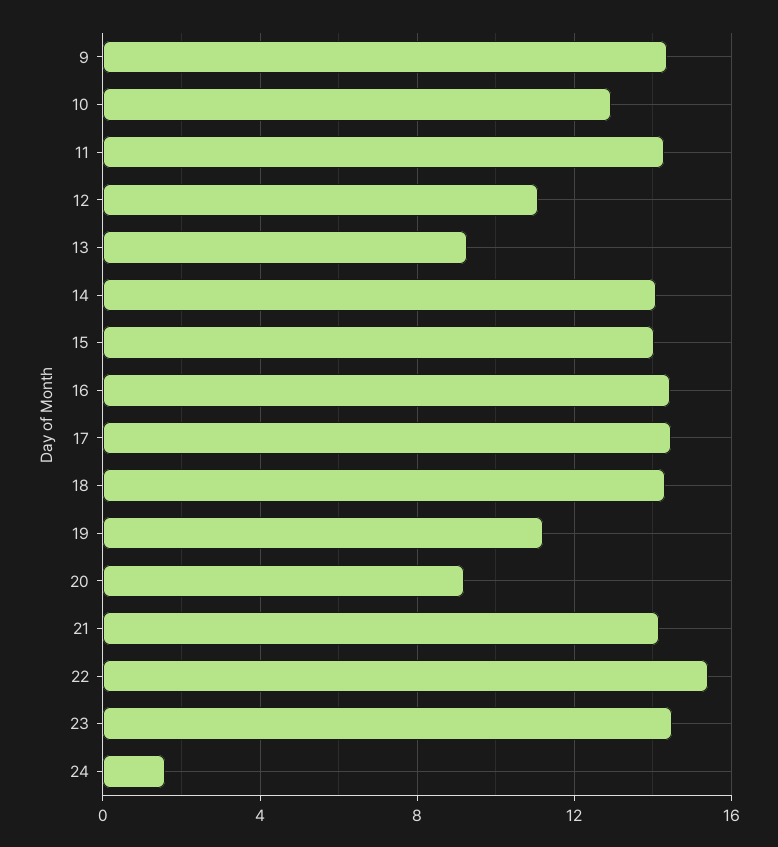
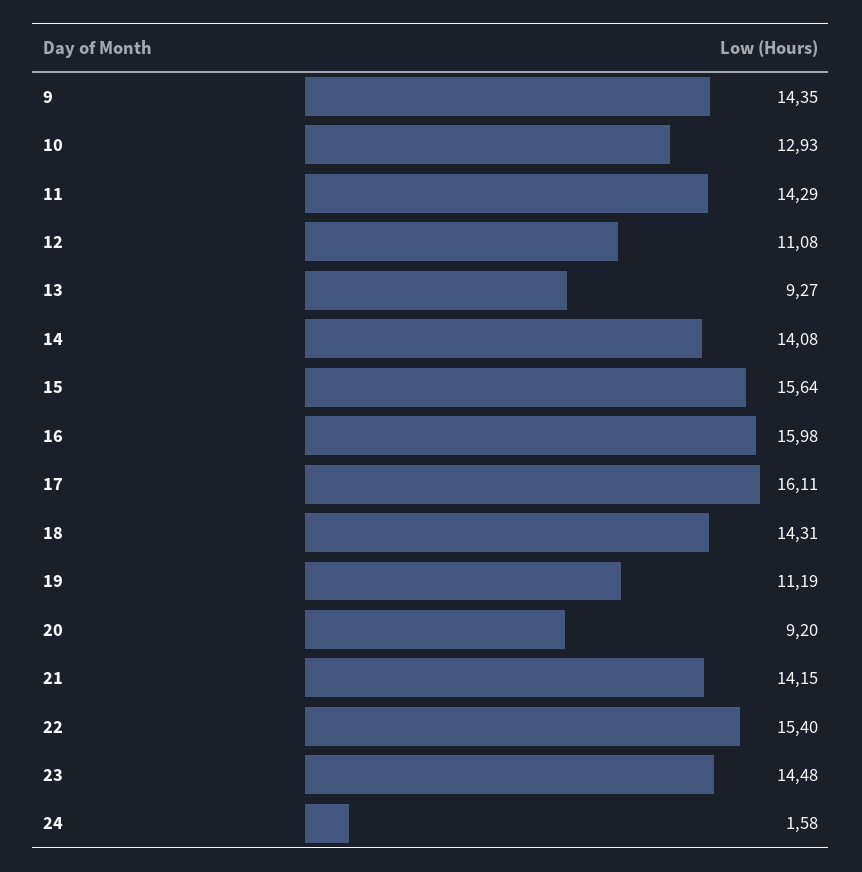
  {
    "9": 14.35,
    "10": 12.93,
    "11": 14.29,
    "12": 11.08,
    "13": 9.27,
    "14": 14.08,
-   "15": 14,
+   "15": 15.64,
-   "16": 14.5,
+   "16": 15.98,
-   "17": 14.5,
+   "17": 16.11,
    "18": 14.31,
    "19": 11.19,
    "20": 9.2,
    "21": 14.15,
    "22": 15.4,
    "23": 14.48,
    "24": 1.58
  }

